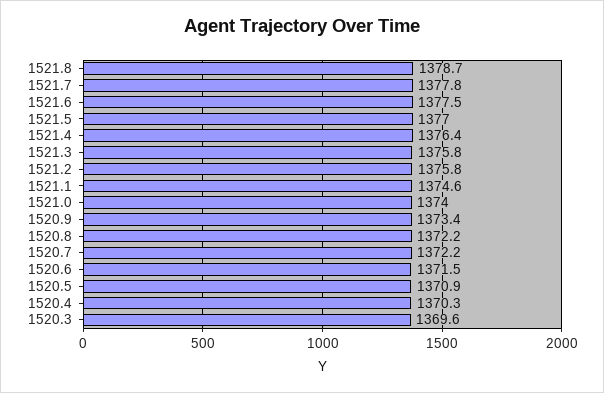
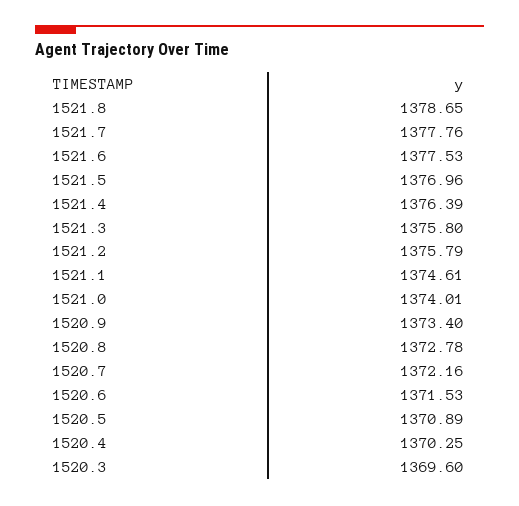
  {
    "1521.8": 1378.65,
    "1521.7": 1377.76,
    "1521.6": 1377.53,
    "1521.5": 1376.96,
    "1521.4": 1376.39,
    "1521.3": 1375.8,
    "1521.2": 1375.79,
    "1521.1": 1374.61,
    "1521.0": 1374.01,
    "1520.9": 1373.4,
-   "1520.8": 1372.2,
+   "1520.8": 1372.78,
    "1520.7": 1372.16,
    "1520.6": 1371.53,
    "1520.5": 1370.89,
    "1520.4": 1370.25,
    "1520.3": 1369.6
  }

